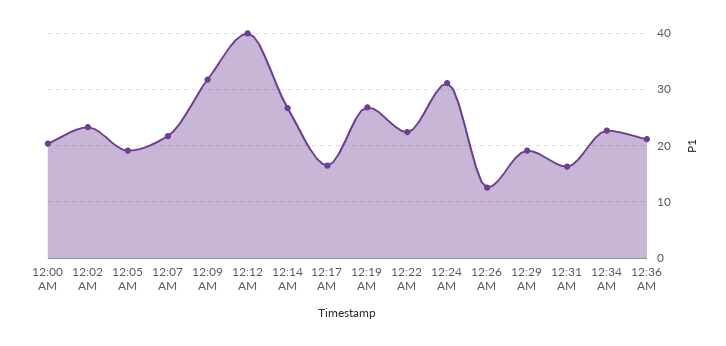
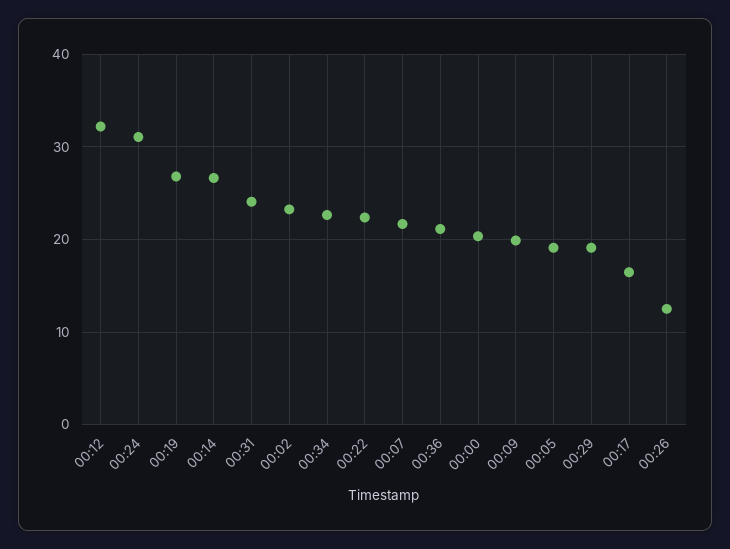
  {
    "12:00 AM": 20,
    "12:02 AM": 23,
    "12:05 AM": 19,
    "12:07 AM": 22,
-   "12:09 AM": 32,
+   "12:09 AM": 20,
-   "12:12 AM": 40,
+   "12:12 AM": 32,
    "12:14 AM": 27,
    "12:17 AM": 16,
    "12:19 AM": 27,
    "12:22 AM": 22,
    "12:24 AM": 31,
    "12:26 AM": 13,
    "12:29 AM": 19,
-   "12:31 AM": 16,
+   "12:31 AM": 24,
    "12:34 AM": 23,
    "12:36 AM": 21
  }

